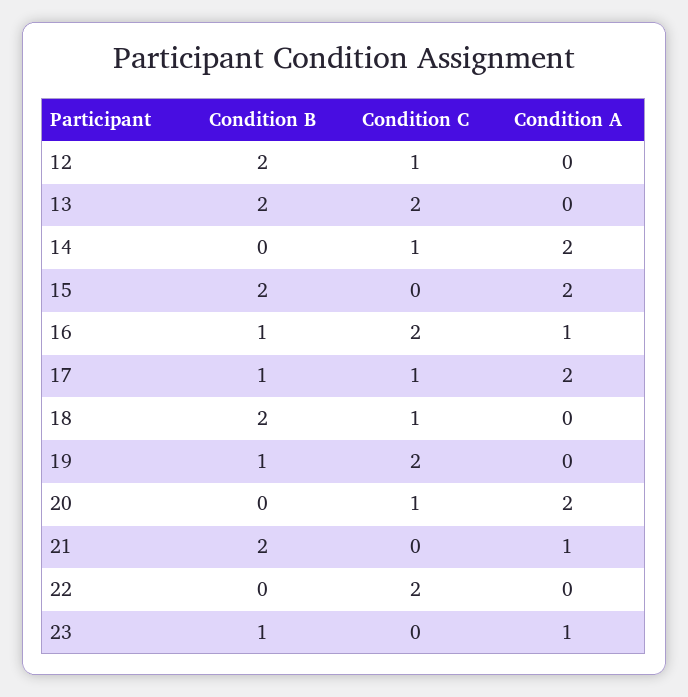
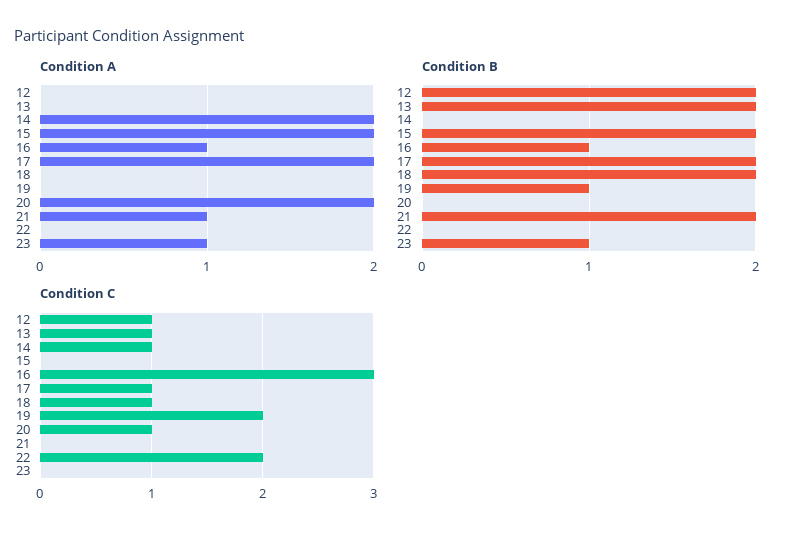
  {
    "Condition B": {
      "12": 2,
      "13": 2,
      "14": 0,
      "15": 2,
      "16": 1,
-     "17": 1,
+     "17": 2,
      "18": 2,
      "19": 1,
      "20": 0,
      "21": 2,
      "22": 0,
      "23": 1
    },
    "Condition C": {
      "12": 1,
-     "13": 2,
+     "13": 1,
      "14": 1,
      "15": 0,
-     "16": 2,
+     "16": 3,
      "17": 1,
      "18": 1,
      "19": 2,
      "20": 1,
      "21": 0,
      "22": 2,
      "23": 0
    },
    "Condition A": {
      "12": 0,
      "13": 0,
      "14": 2,
      "15": 2,
      "16": 1,
      "17": 2,
      "18": 0,
      "19": 0,
      "20": 2,
      "21": 1,
      "22": 0,
      "23": 1
    }
  }

